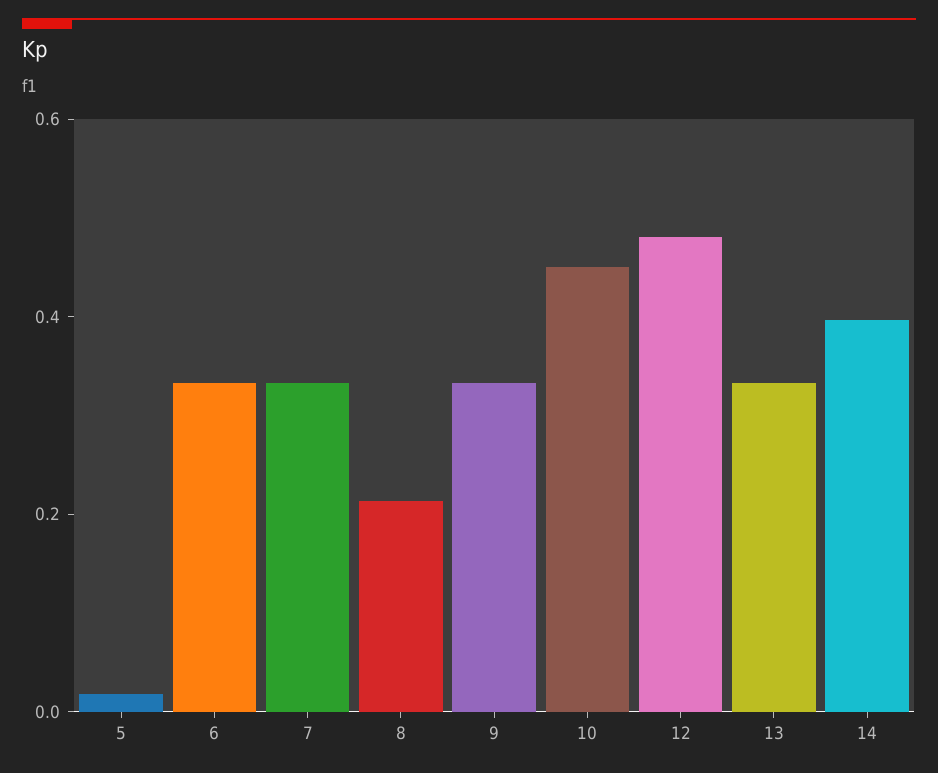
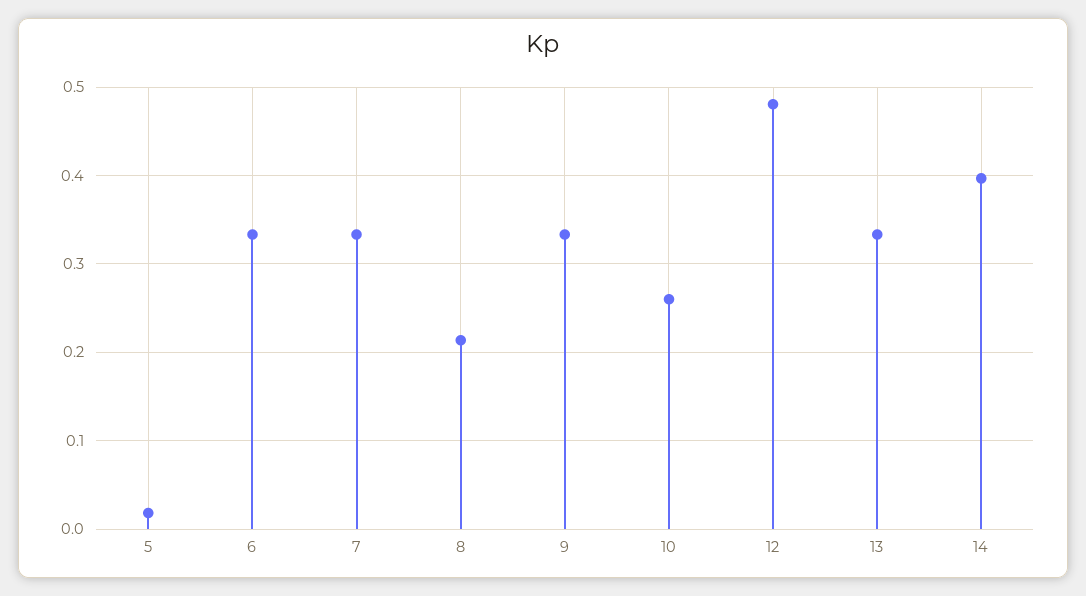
  {
    "5": 0.02,
    "6": 0.33,
    "7": 0.33,
    "8": 0.21,
    "9": 0.33,
-   "10": 0.45,
+   "10": 0.26,
    "12": 0.48,
    "13": 0.33,
    "14": 0.4
  }

